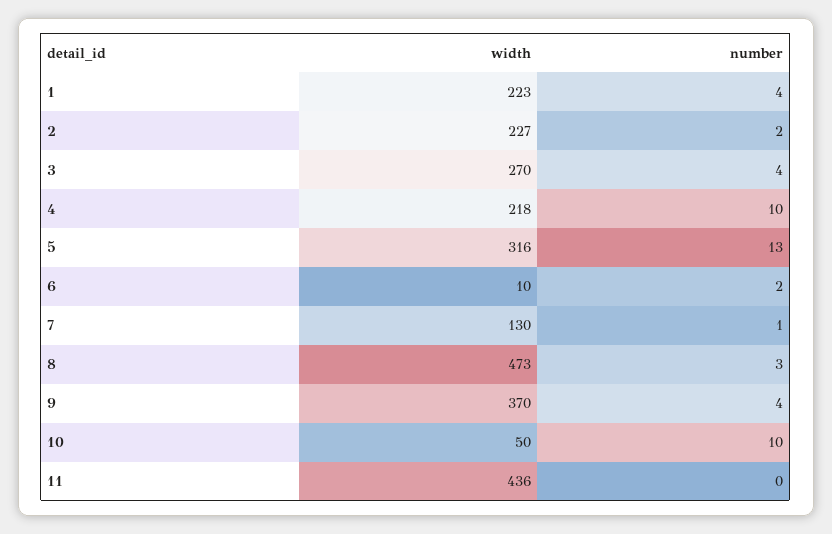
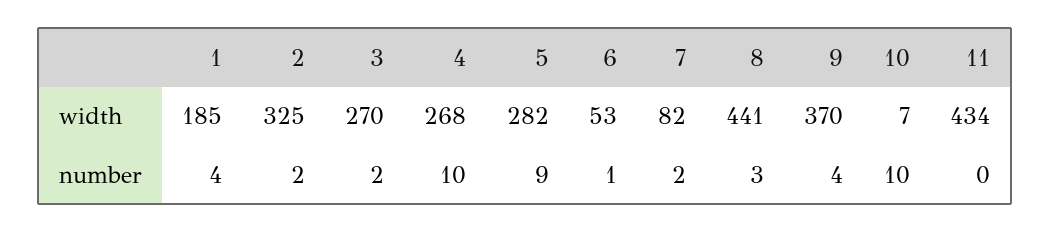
  {
    "width": {
-     "1": 223,
+     "1": 185,
-     "2": 227,
+     "2": 325,
      "3": 270,
-     "4": 218,
+     "4": 268,
-     "5": 316,
+     "5": 282,
-     "6": 10,
+     "6": 53,
-     "7": 130,
+     "7": 82,
-     "8": 473,
+     "8": 441,
      "9": 370,
-     "10": 50,
+     "10": 7,
-     "11": 436
+     "11": 434
    },
    "number": {
      "1": 4,
      "2": 2,
-     "3": 4,
+     "3": 2,
      "4": 10,
-     "5": 13,
+     "5": 9,
-     "6": 2,
+     "6": 1,
-     "7": 1,
+     "7": 2,
      "8": 3,
      "9": 4,
      "10": 10,
      "11": 0
    }
  }

